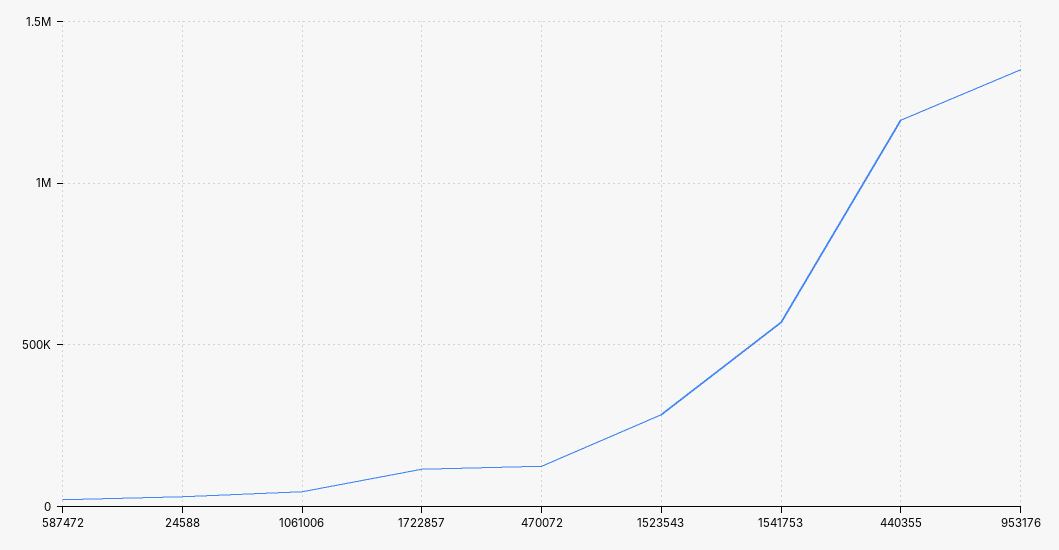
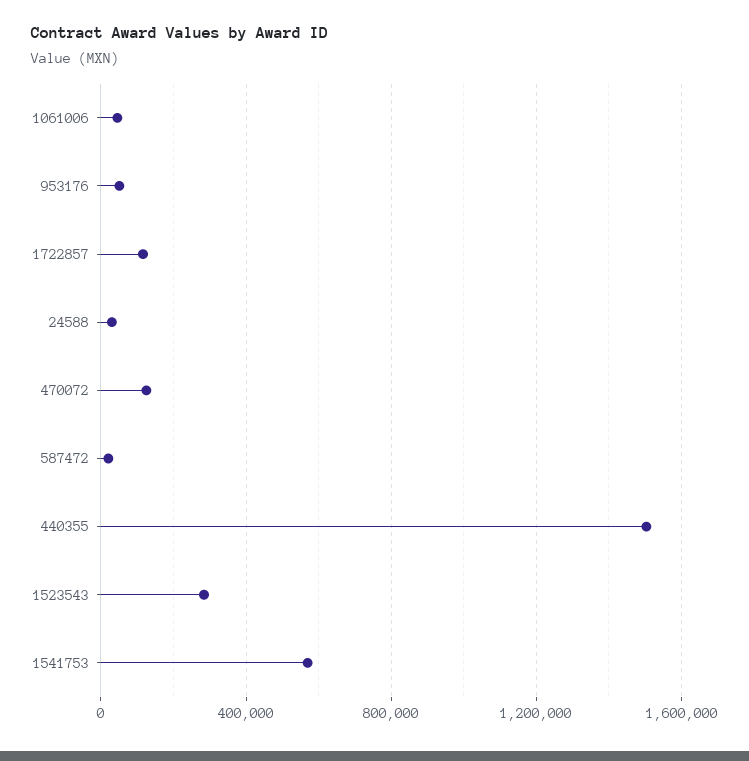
  {
    "587472": 0,
    "24588": 50000,
    "1061006": 50000,
    "1722857": 100000,
    "470072": 150000,
    "1523543": 300000,
    "1541753": 550000,
-   "440355": 1200000,
+   "440355": 1500000,
-   "953176": 1350000
+   "953176": 50000
  }

